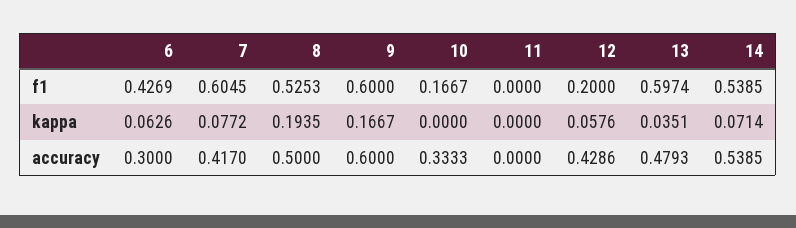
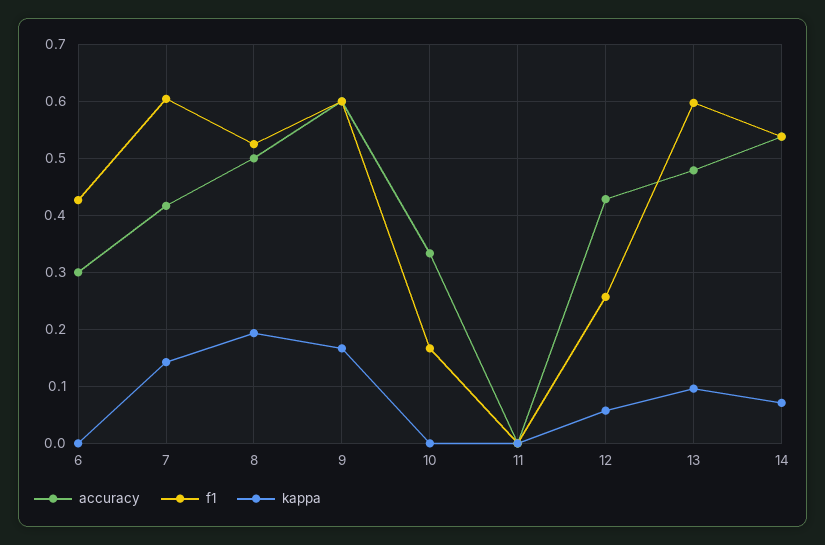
  {
    "f1": {
      "6": 0.4269,
      "7": 0.6045,
      "8": 0.5253,
      "9": 0.6,
      "10": 0.1667,
      "11": 0,
-     "12": 0.2,
+     "12": 0.26,
      "13": 0.5974,
      "14": 0.5385
    },
    "kappa": {
-     "6": 0.0626,
+     "6": 0,
-     "7": 0.0772,
+     "7": 0.14,
      "8": 0.1935,
      "9": 0.1667,
      "10": 0,
      "11": 0,
      "12": 0.0576,
-     "13": 0.0351,
+     "13": 0.1,
      "14": 0.0714
    },
    "accuracy": {
      "6": 0.3,
      "7": 0.417,
      "8": 0.5,
      "9": 0.6,
      "10": 0.3333,
      "11": 0,
      "12": 0.4286,
      "13": 0.4793,
      "14": 0.5385
    }
  }

